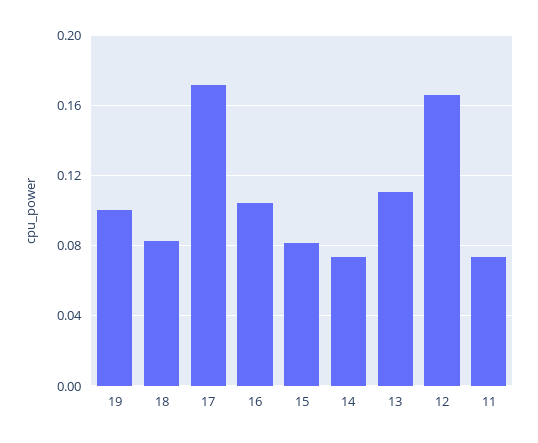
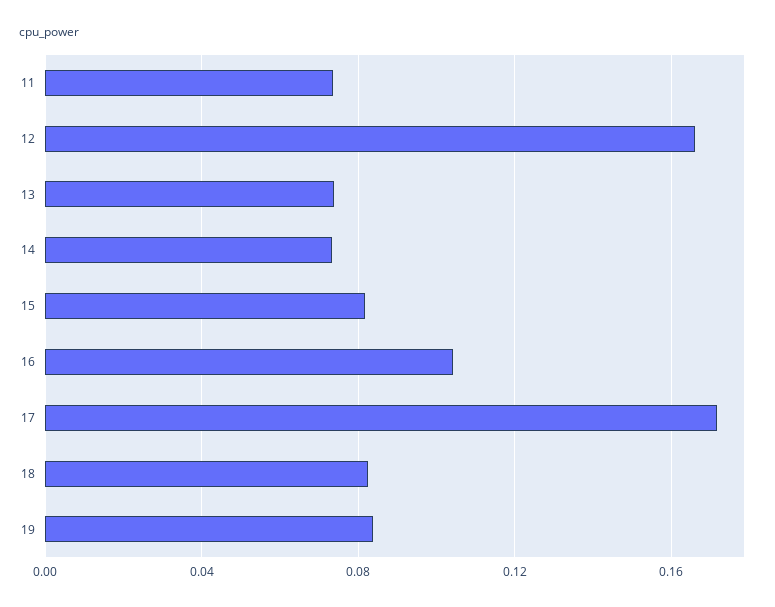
  {
-   "19": 0.1,
+   "19": 0.085,
    "18": 0.085,
    "17": 0.17,
    "16": 0.105,
    "15": 0.08,
    "14": 0.075,
-   "13": 0.11,
+   "13": 0.075,
    "12": 0.165,
    "11": 0.075
  }

